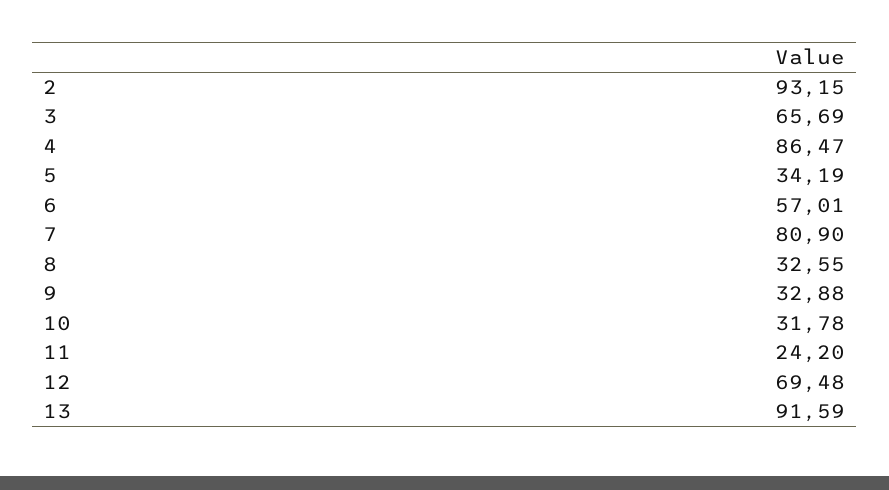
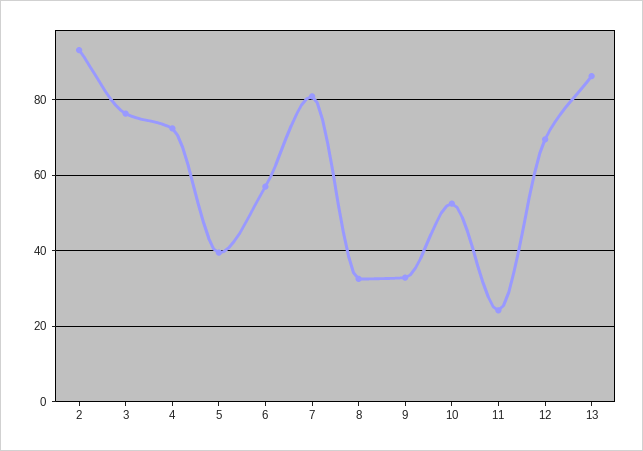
  {
    "2": 93.15,
-   "3": 65.69,
+   "3": 76,
-   "4": 86.47,
+   "4": 72,
-   "5": 34.19,
+   "5": 40,
    "6": 57.01,
    "7": 80.9,
    "8": 32.55,
    "9": 32.88,
-   "10": 31.78,
+   "10": 52,
    "11": 24.2,
    "12": 69.48,
-   "13": 91.59
+   "13": 86
  }

